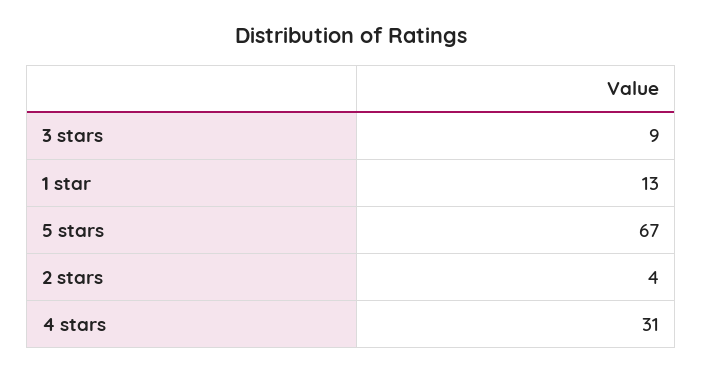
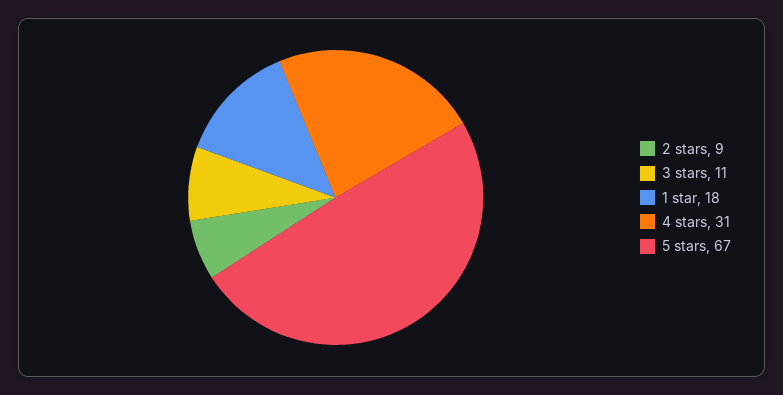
  {
-   "3 stars": 9,
+   "3 stars": 11,
-   "1 star": 13,
+   "1 star": 18,
    "5 stars": 67,
-   "2 stars": 4,
+   "2 stars": 9,
    "4 stars": 31
  }

